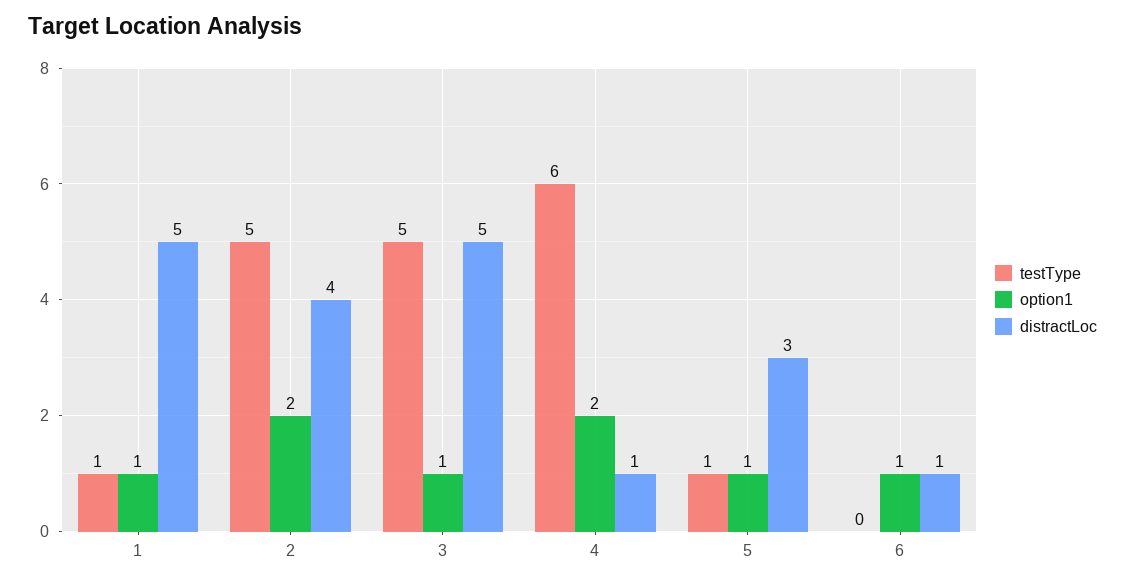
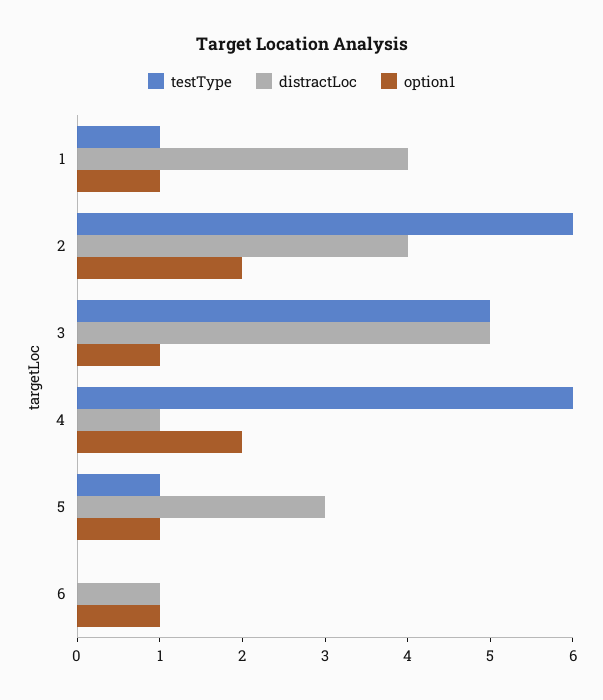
  {
    "testType": {
      "1": 1,
-     "2": 5,
+     "2": 6,
      "3": 5,
      "4": 6,
      "5": 1,
      "6": 0
    },
    "option1": {
      "1": 1,
      "2": 2,
      "3": 1,
      "4": 2,
      "5": 1,
      "6": 1
    },
    "distractLoc": {
-     "1": 5,
+     "1": 4,
      "2": 4,
      "3": 5,
      "4": 1,
      "5": 3,
      "6": 1
    }
  }

